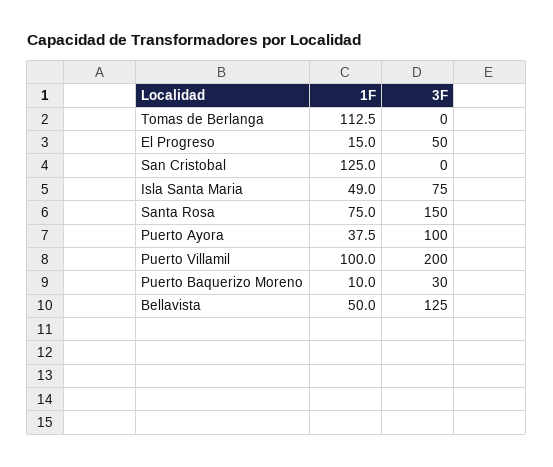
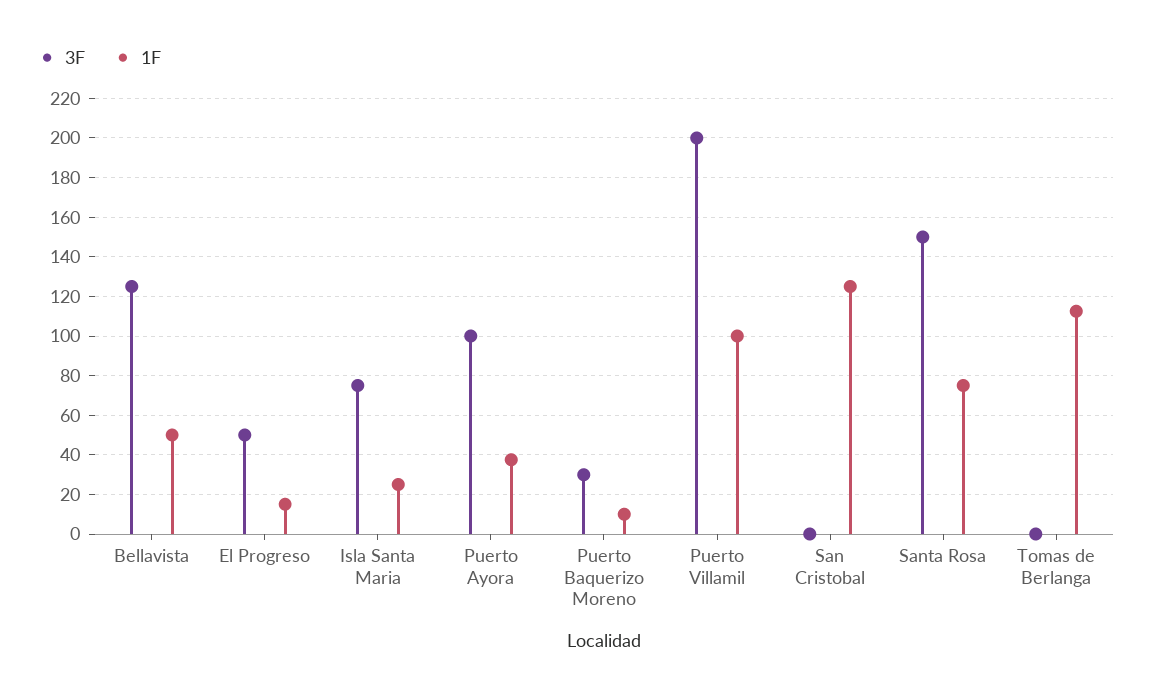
  {
    "1F": {
      "Tomas de Berlanga": 112.5,
      "El Progreso": 15,
      "San Cristobal": 125,
-     "Isla Santa Maria": 49,
+     "Isla Santa Maria": 25,
      "Santa Rosa": 75,
      "Puerto Ayora": 37.5,
      "Puerto Villamil": 100,
      "Puerto Baquerizo Moreno": 10,
      "Bellavista": 50
    },
    "3F": {
      "Tomas de Berlanga": 0,
      "El Progreso": 50,
      "San Cristobal": 0,
      "Isla Santa Maria": 75,
      "Santa Rosa": 150,
      "Puerto Ayora": 100,
      "Puerto Villamil": 200,
      "Puerto Baquerizo Moreno": 30,
      "Bellavista": 125
    }
  }

